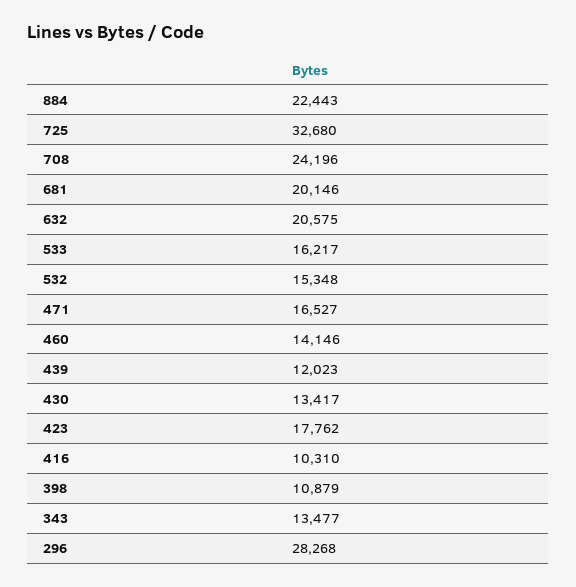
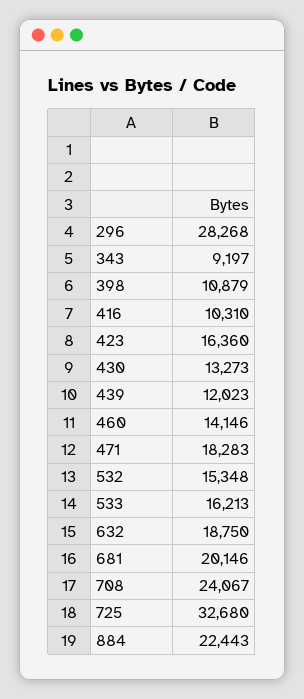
  {
    "884": 22443,
    "725": 32680,
-   "708": 24196,
+   "708": 24067,
    "681": 20146,
-   "632": 20575,
+   "632": 18750,
-   "533": 16217,
+   "533": 16213,
    "532": 15348,
-   "471": 16527,
+   "471": 18283,
    "460": 14146,
    "439": 12023,
-   "430": 13417,
+   "430": 13273,
-   "423": 17762,
+   "423": 16360,
    "416": 10310,
    "398": 10879,
-   "343": 13477,
+   "343": 9197,
    "296": 28268
  }

